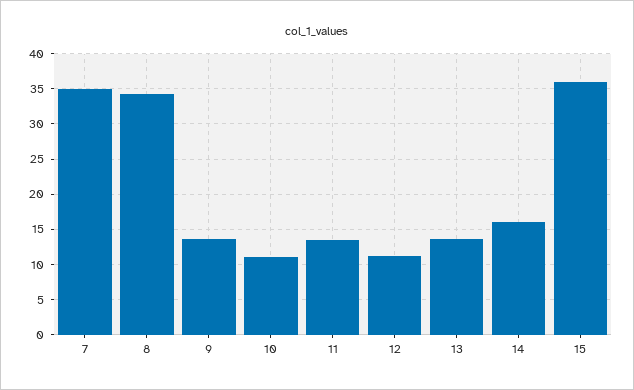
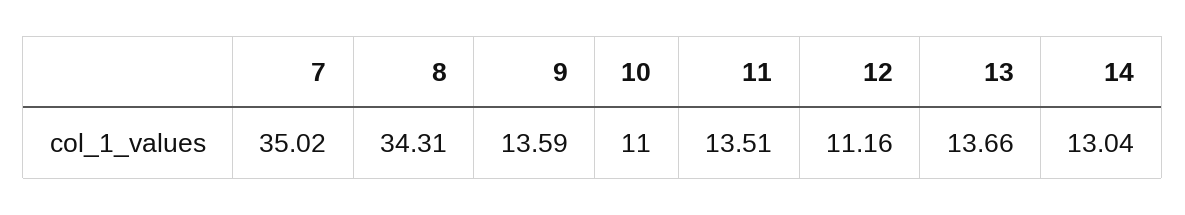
  {
    "7": 35.02,
    "8": 34.31,
    "9": 13.59,
    "10": 11,
    "11": 13.51,
    "12": 11.16,
    "13": 13.66,
-   "14": 16,
+   "14": 13.04
-   "15": 36
  }

